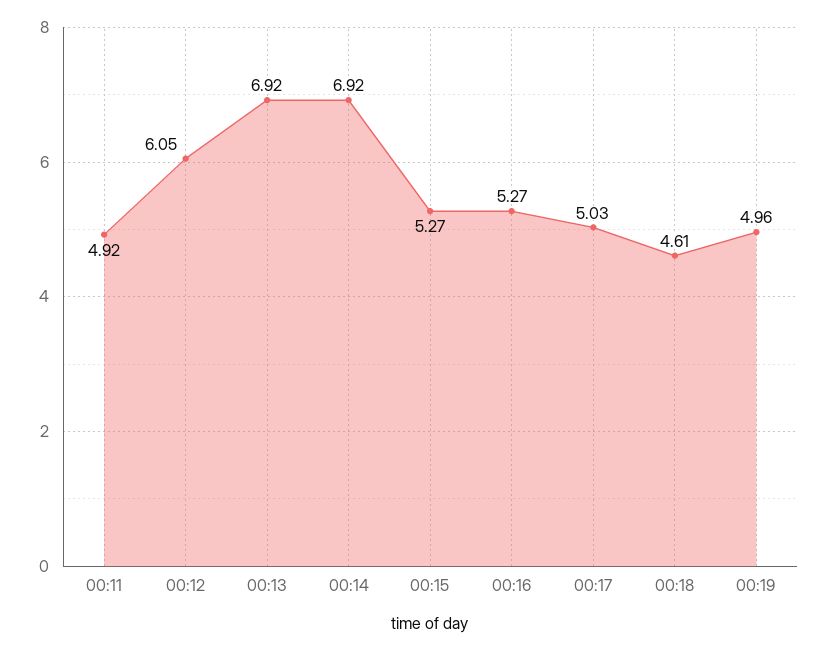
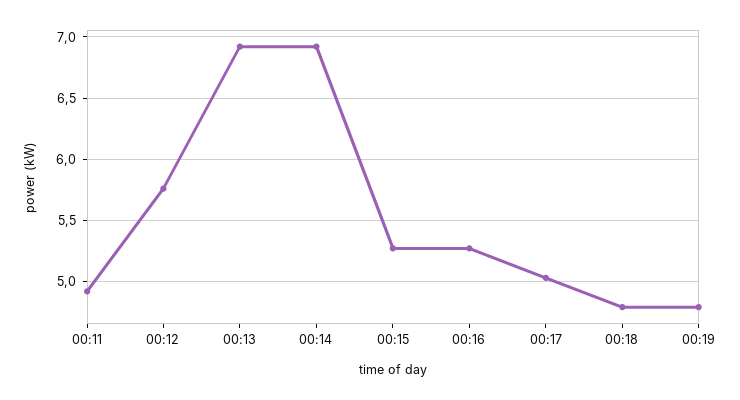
  {
    "00:11": 4.92,
-   "00:12": 6.05,
+   "00:12": 5.75,
    "00:13": 6.92,
    "00:14": 6.92,
    "00:15": 5.27,
    "00:16": 5.27,
    "00:17": 5.03,
-   "00:18": 4.61,
+   "00:18": 4.8,
-   "00:19": 4.96
+   "00:19": 4.8
  }

